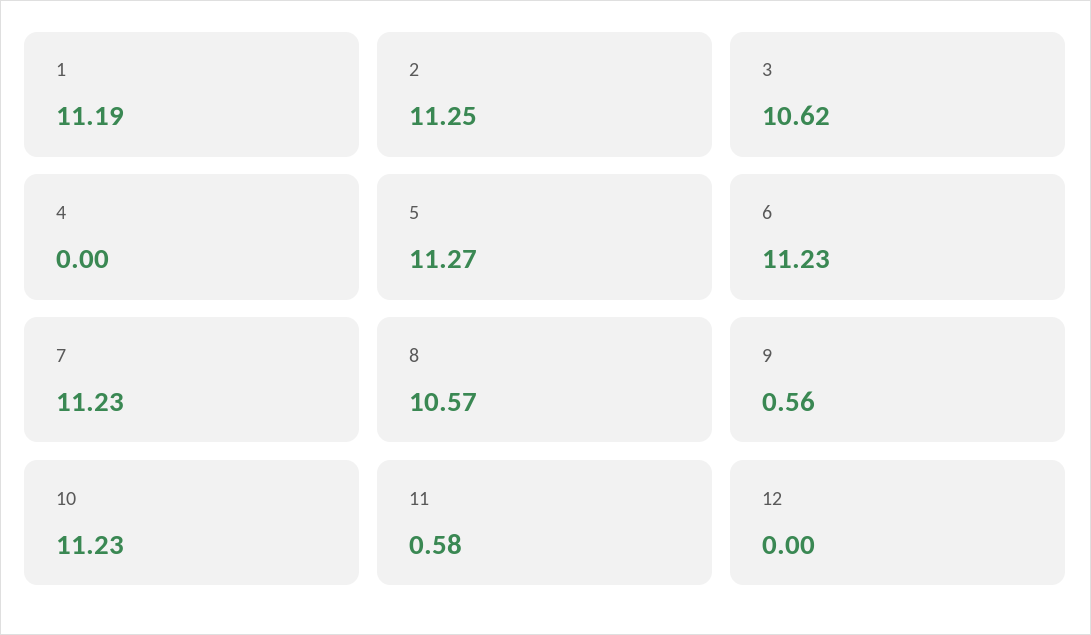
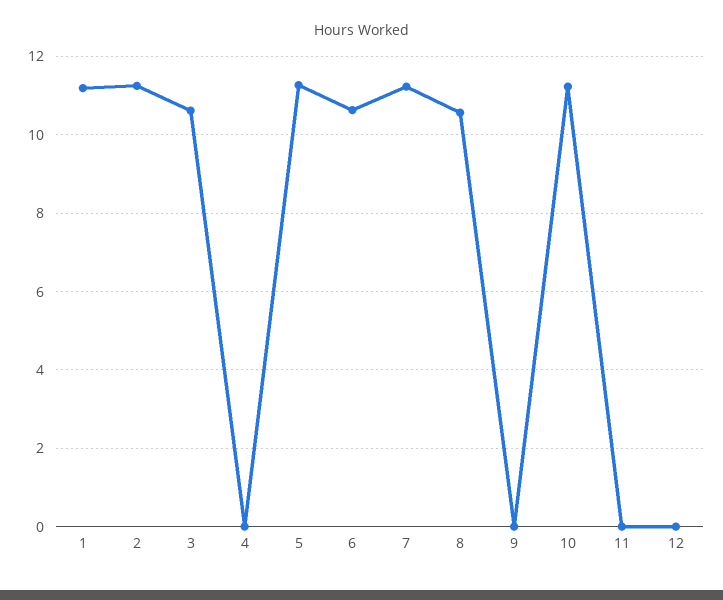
  {
    "1": 11.19,
    "2": 11.25,
    "3": 10.62,
    "4": 0,
    "5": 11.27,
-   "6": 11.23,
+   "6": 10.6,
    "7": 11.23,
    "8": 10.57,
-   "9": 0.56,
+   "9": 0,
    "10": 11.23,
-   "11": 0.58,
+   "11": 0,
    "12": 0
  }

